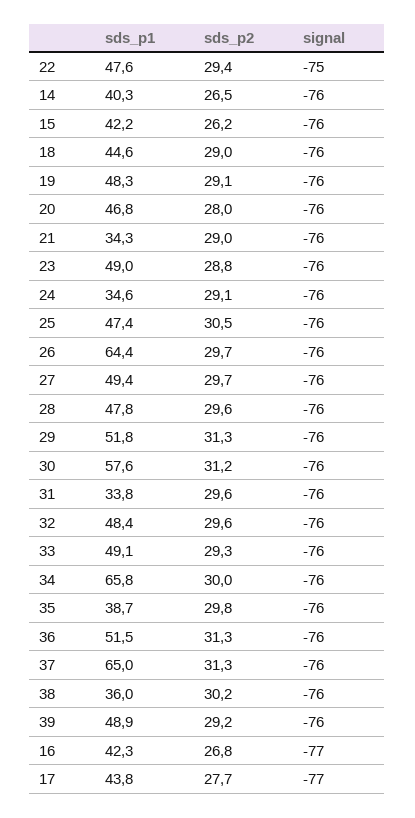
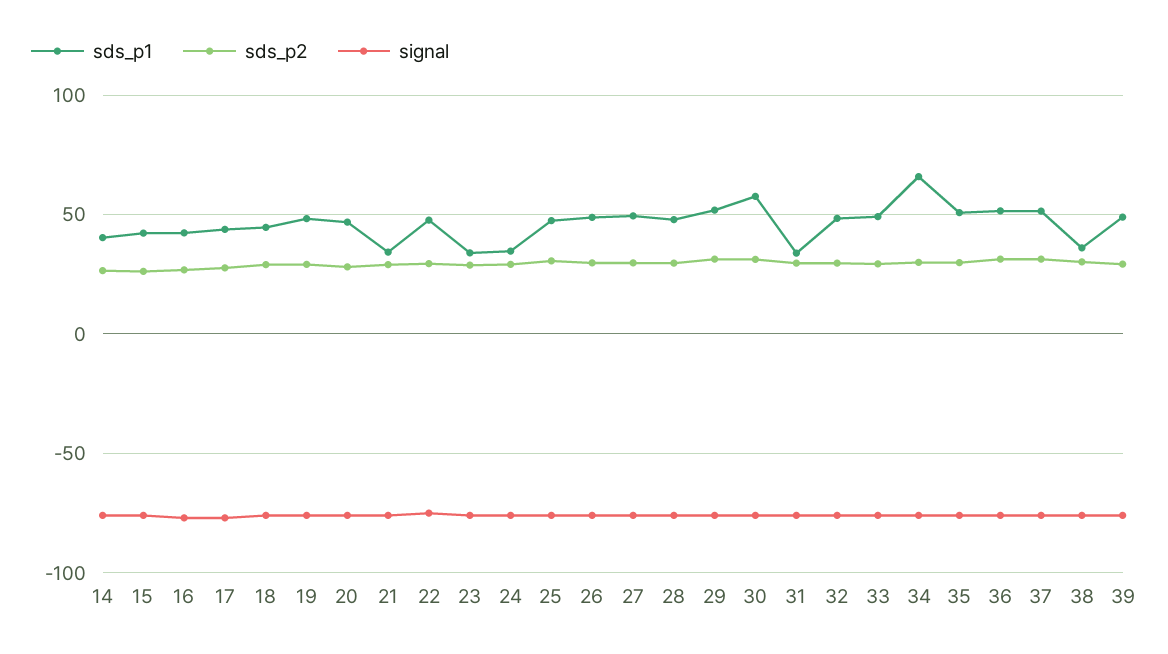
  {
    "sds_p1": {
      "22": 47.6,
      "14": 40.3,
      "15": 42.2,
      "18": 44.6,
      "19": 48.3,
      "20": 46.8,
      "21": 34.3,
-     "23": 49,
+     "23": 35,
      "24": 34.6,
      "25": 47.4,
-     "26": 64.4,
+     "26": 50,
      "27": 49.4,
      "28": 47.8,
      "29": 51.8,
      "30": 57.6,
      "31": 33.8,
      "32": 48.4,
      "33": 49.1,
      "34": 65.8,
-     "35": 38.7,
+     "35": 50,
      "36": 51.5,
-     "37": 65,
+     "37": 50,
      "38": 36,
      "39": 48.9,
      "16": 42.3,
      "17": 43.8
    },
    "sds_p2": {
      "22": 29.4,
      "14": 26.5,
      "15": 26.2,
      "18": 29,
      "19": 29.1,
      "20": 28,
      "21": 29,
      "23": 28.8,
      "24": 29.1,
      "25": 30.5,
      "26": 29.7,
      "27": 29.7,
      "28": 29.6,
      "29": 31.3,
      "30": 31.2,
      "31": 29.6,
      "32": 29.6,
      "33": 29.3,
      "34": 30,
      "35": 29.8,
      "36": 31.3,
      "37": 31.3,
      "38": 30.2,
      "39": 29.2,
      "16": 26.8,
      "17": 27.7
    },
    "signal": {
      "22": -75,
      "14": -76,
      "15": -76,
      "18": -76,
      "19": -76,
      "20": -76,
      "21": -76,
      "23": -76,
      "24": -76,
      "25": -76,
      "26": -76,
      "27": -76,
      "28": -76,
      "29": -76,
      "30": -76,
      "31": -76,
      "32": -76,
      "33": -76,
      "34": -76,
      "35": -76,
      "36": -76,
      "37": -76,
      "38": -76,
      "39": -76,
      "16": -77,
      "17": -77
    }
  }

